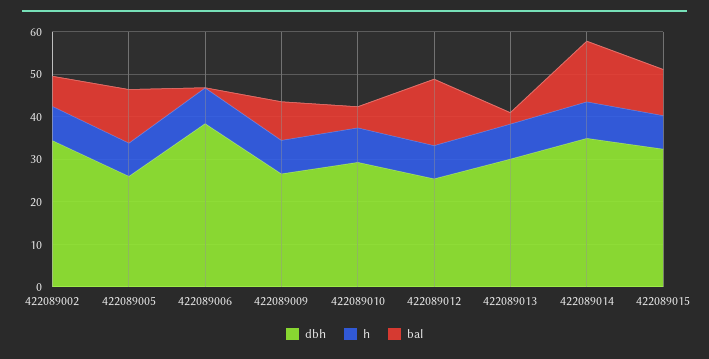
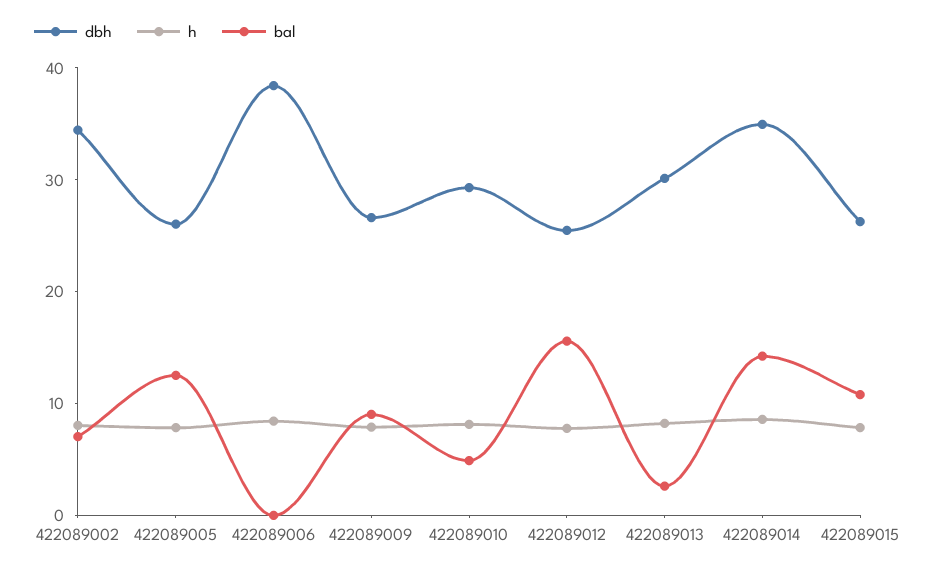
  {
    "dbh": {
      "422089002": 34,
      "422089005": 26,
      "422089006": 38,
      "422089009": 26,
      "422089010": 30,
      "422089012": 26,
      "422089013": 30,
      "422089014": 34,
-     "422089015": 32
+     "422089015": 26
    },
    "h": {
      "422089002": 8,
      "422089005": 8,
      "422089006": 8,
      "422089009": 8,
      "422089010": 8,
      "422089012": 8,
      "422089013": 8,
      "422089014": 8,
      "422089015": 8
    },
    "bal": {
      "422089002": 8,
      "422089005": 12,
      "422089006": 0,
      "422089009": 10,
      "422089010": 4,
      "422089012": 16,
      "422089013": 2,
      "422089014": 14,
      "422089015": 10
    }
  }

